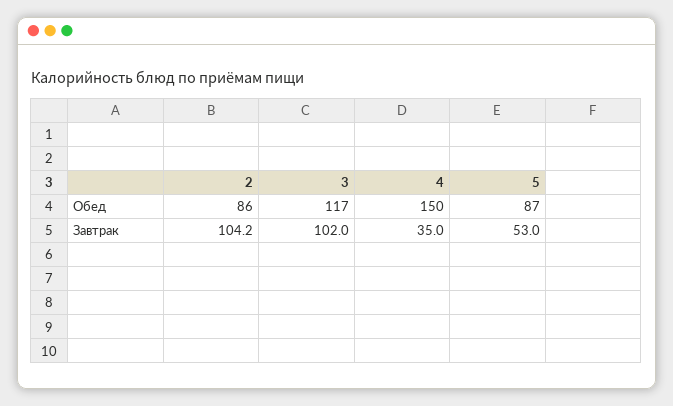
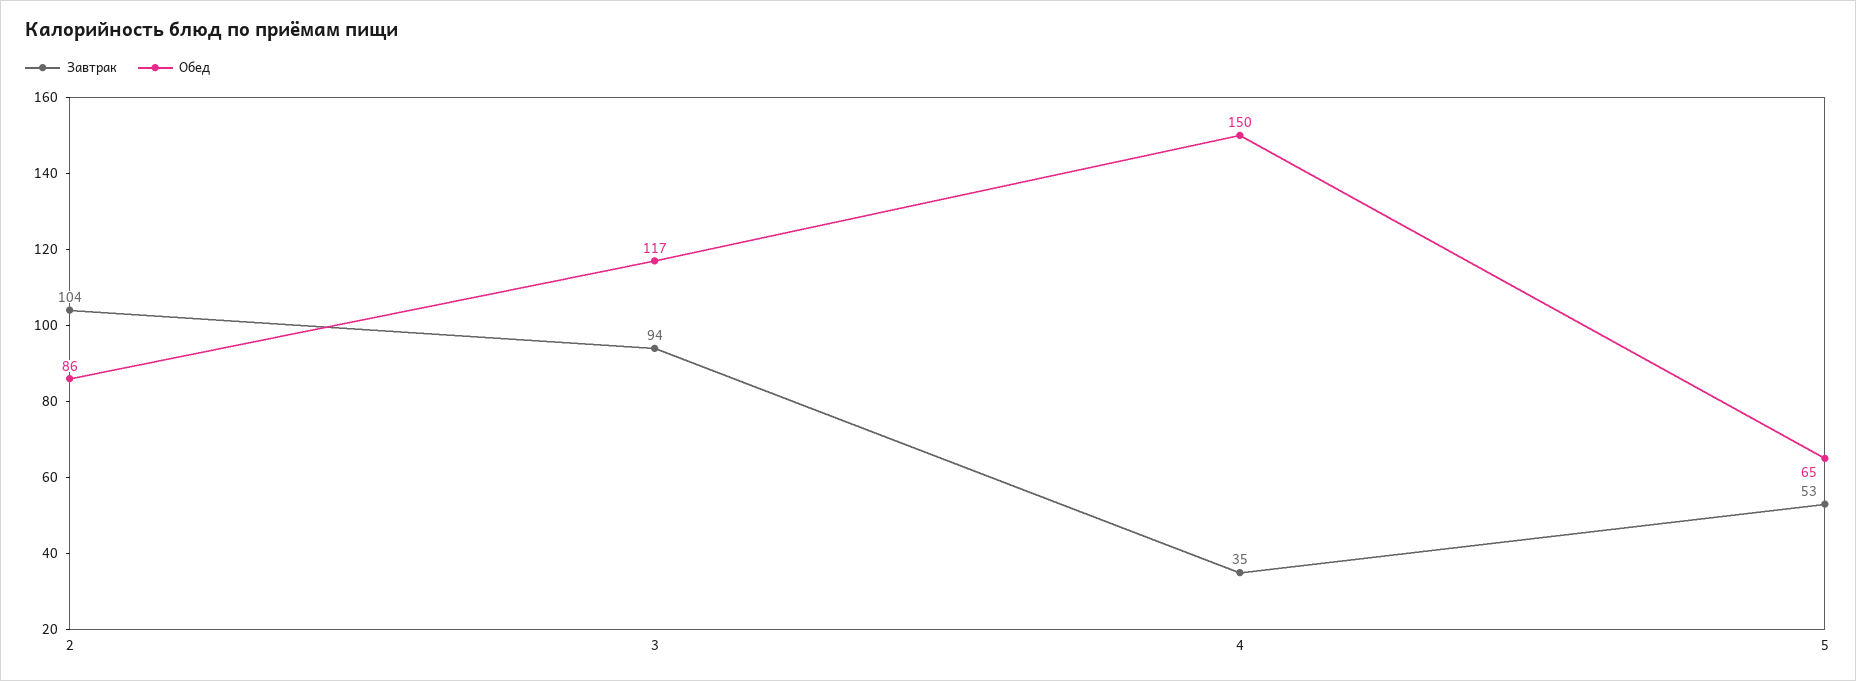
  {
    "Обед": {
      "2": 86,
      "3": 117,
      "4": 150,
-     "5": 87
+     "5": 65
    },
    "Завтрак": {
      "2": 104.2,
-     "3": 102,
+     "3": 94,
      "4": 35,
      "5": 53
    }
  }

